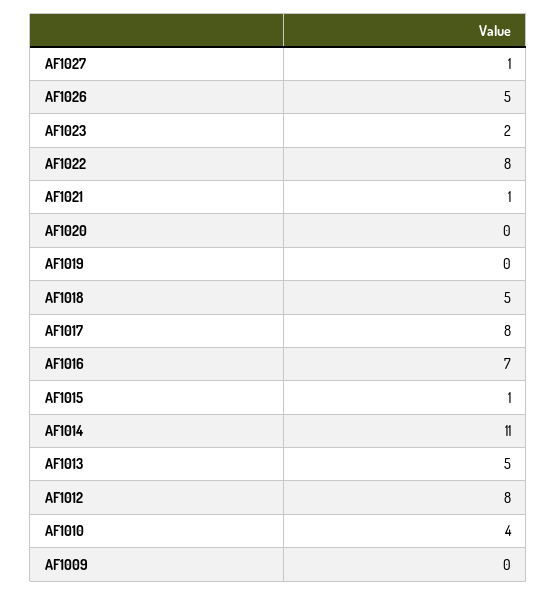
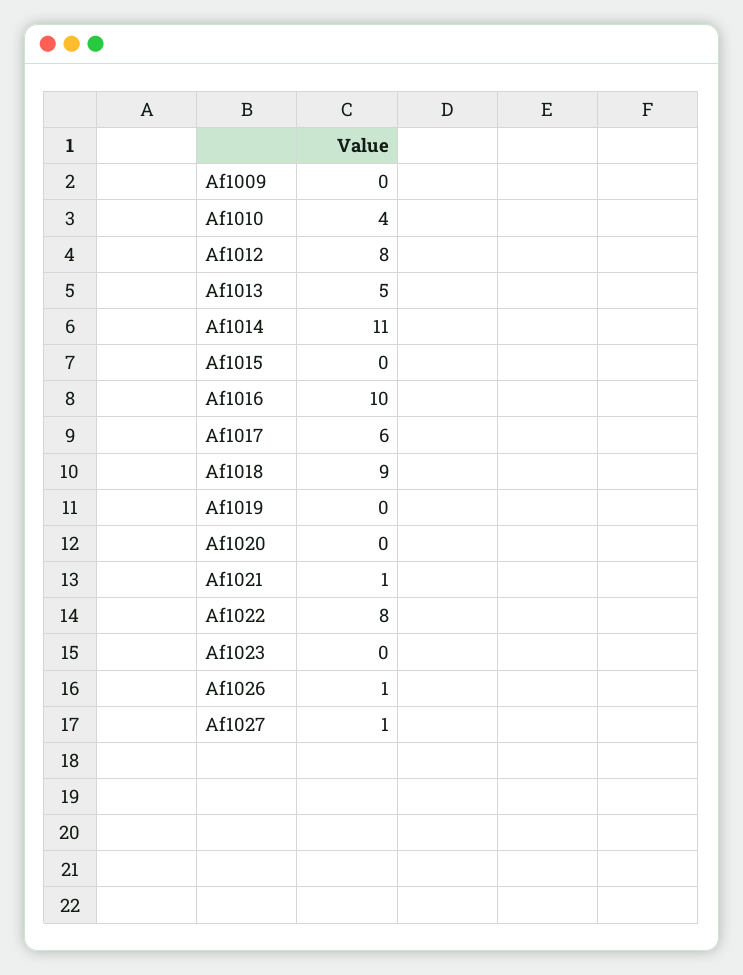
  {
    "AF1027": 1,
-   "AF1026": 5,
+   "AF1026": 1,
-   "AF1023": 2,
+   "AF1023": 0,
    "AF1022": 8,
    "AF1021": 1,
    "AF1020": 0,
    "AF1019": 0,
-   "AF1018": 5,
+   "AF1018": 9,
-   "AF1017": 8,
+   "AF1017": 6,
-   "AF1016": 7,
+   "AF1016": 10,
-   "AF1015": 1,
+   "AF1015": 0,
    "AF1014": 11,
    "AF1013": 5,
    "AF1012": 8,
    "AF1010": 4,
    "AF1009": 0
  }

